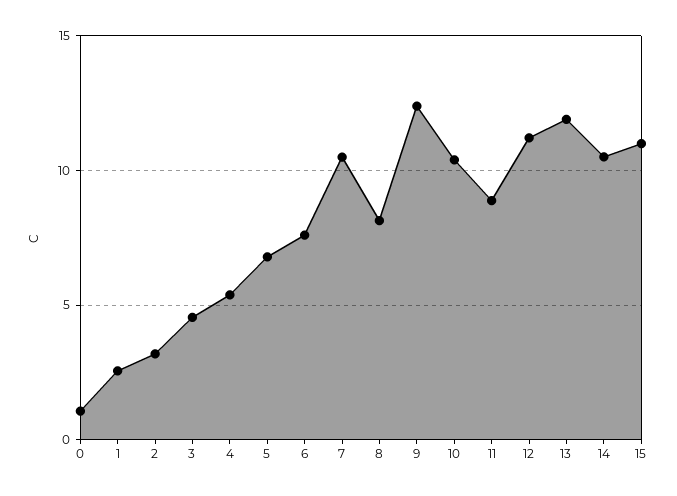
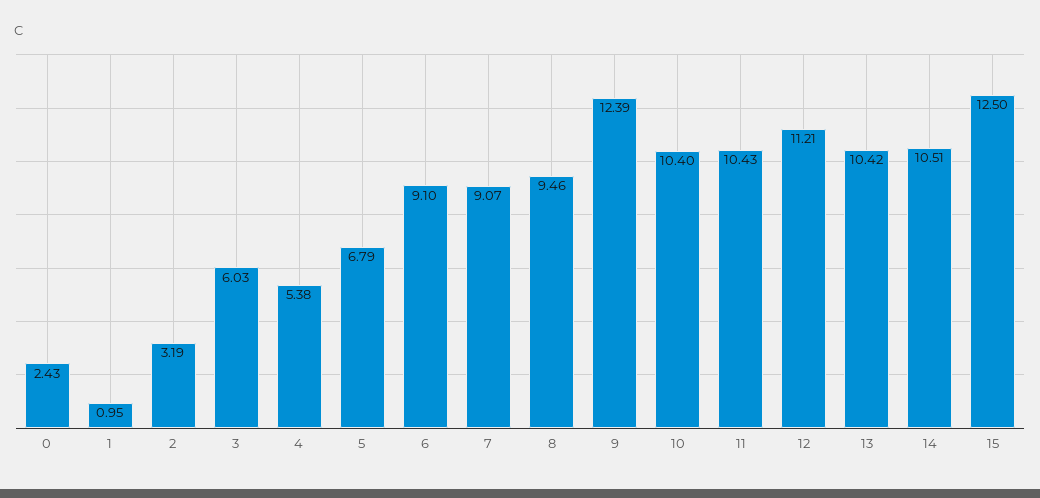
  {
-   "0": 1,
+   "0": 2.43,
-   "1": 2.5,
+   "1": 0.95,
    "2": 3.19,
-   "3": 4.5,
+   "3": 6.03,
    "4": 5.38,
    "5": 6.79,
-   "6": 7.5,
+   "6": 9.1,
-   "7": 10.5,
+   "7": 9.07,
-   "8": 8,
+   "8": 9.46,
    "9": 12.39,
    "10": 10.4,
-   "11": 9,
+   "11": 10.43,
    "12": 11.21,
-   "13": 12,
+   "13": 10.42,
    "14": 10.51,
-   "15": 11
+   "15": 12.5
  }

